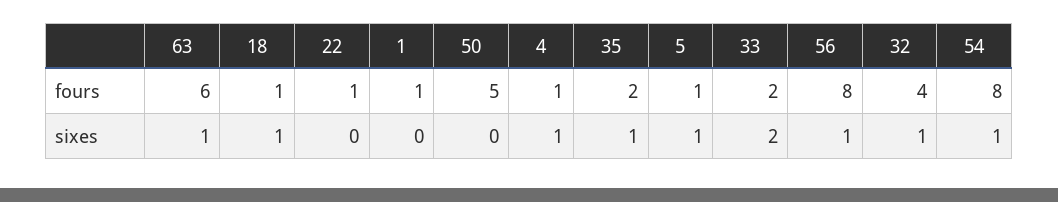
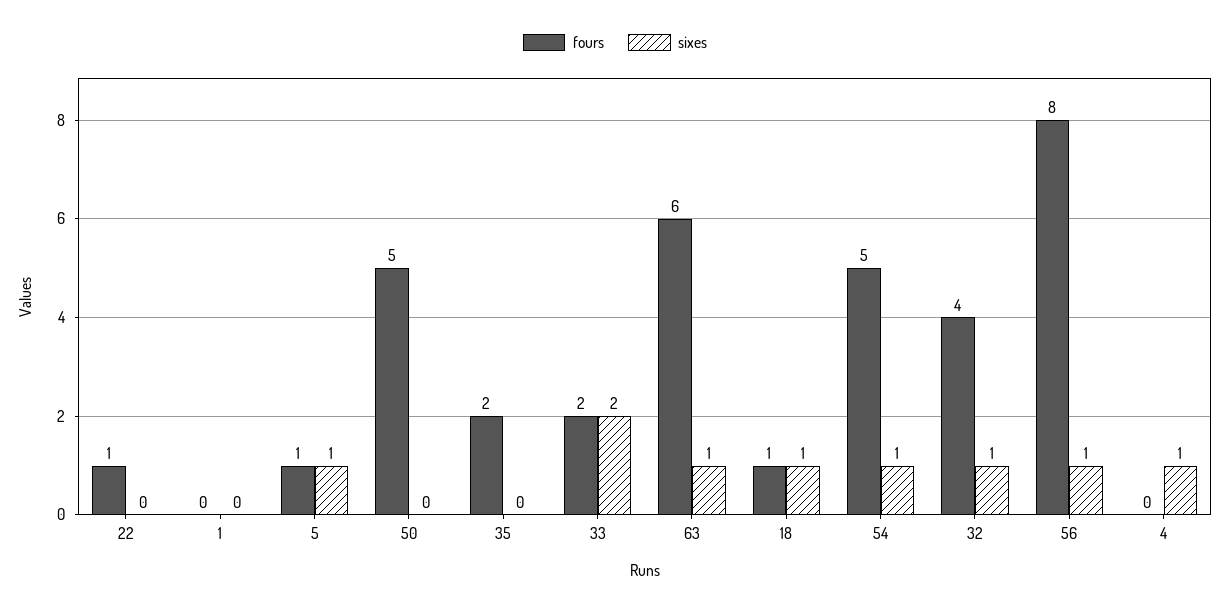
  {
    "fours": {
      "63": 6,
      "18": 1,
      "22": 1,
-     "1": 1,
+     "1": 0,
      "50": 5,
-     "4": 1,
+     "4": 0,
      "35": 2,
      "5": 1,
      "33": 2,
      "56": 8,
      "32": 4,
-     "54": 8
+     "54": 5
    },
    "sixes": {
      "63": 1,
      "18": 1,
      "22": 0,
      "1": 0,
      "50": 0,
      "4": 1,
-     "35": 1,
+     "35": 0,
      "5": 1,
      "33": 2,
      "56": 1,
      "32": 1,
      "54": 1
    }
  }

